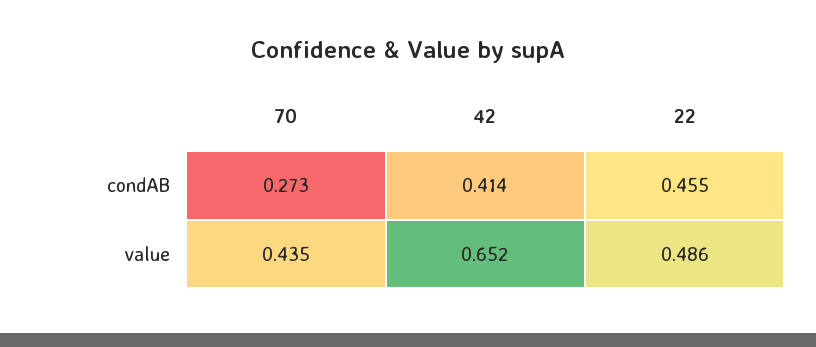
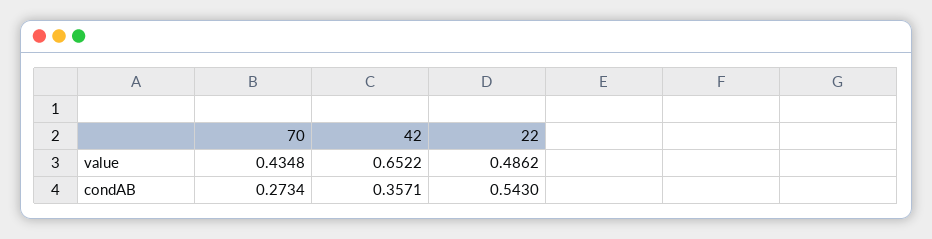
  {
    "70": {
      "condAB": 0.2734,
      "value": 0.4348
    },
    "42": {
-     "condAB": 0.414,
+     "condAB": 0.3571,
      "value": 0.6522
    },
    "22": {
-     "condAB": 0.455,
+     "condAB": 0.543,
      "value": 0.4862
    }
  }

